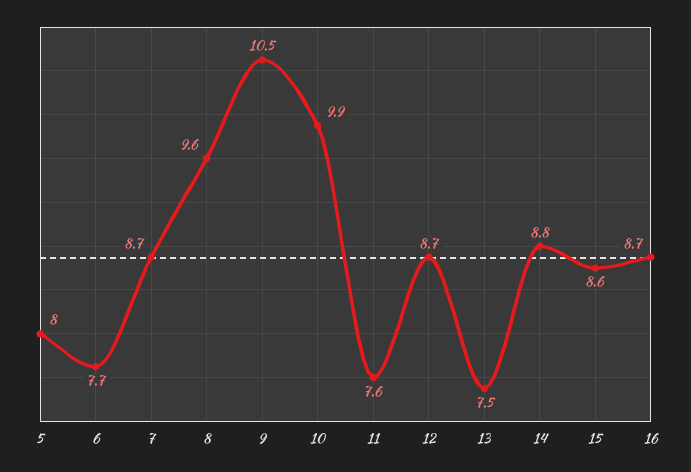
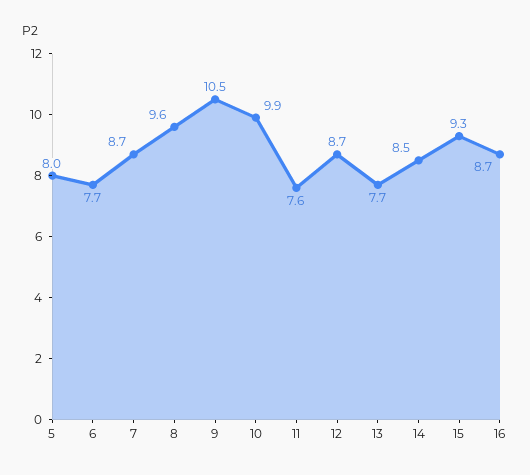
  {
    "5": 8,
    "6": 7.7,
    "7": 8.7,
    "8": 9.6,
    "9": 10.5,
    "10": 9.9,
    "11": 7.6,
    "12": 8.7,
-   "13": 7.5,
+   "13": 7.7,
-   "14": 8.8,
+   "14": 8.5,
-   "15": 8.6,
+   "15": 9.3,
    "16": 8.7
  }

